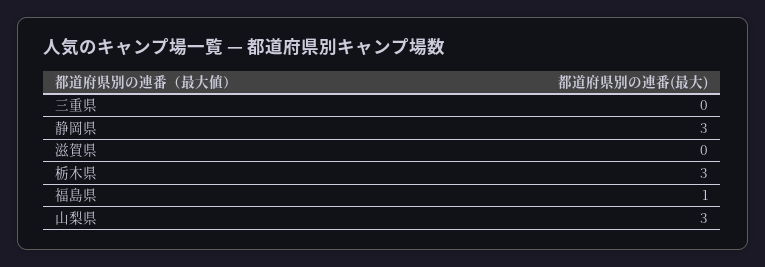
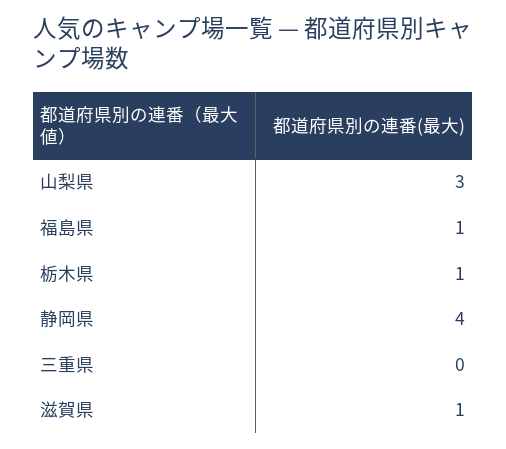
  {
    "三重県": 0,
-   "静岡県": 3,
+   "静岡県": 4,
-   "滋賀県": 0,
+   "滋賀県": 1,
-   "栃木県": 3,
+   "栃木県": 1,
    "福島県": 1,
    "山梨県": 3
  }

